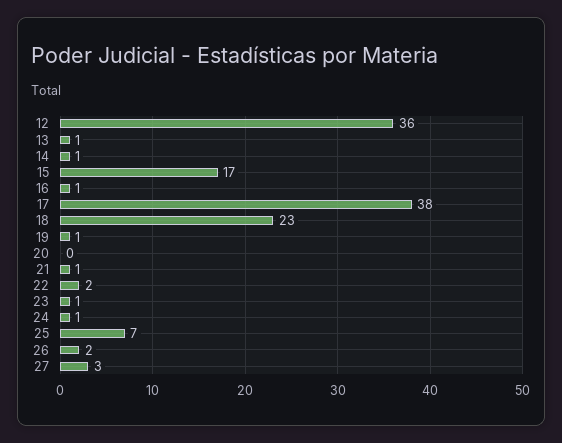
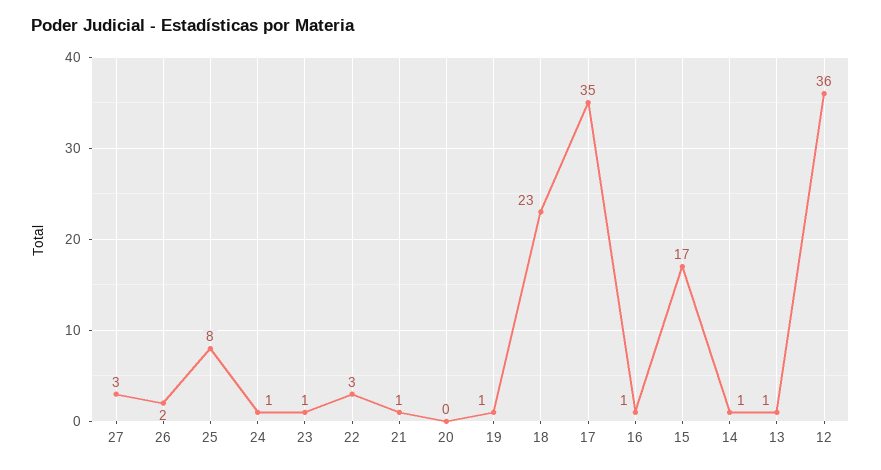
  {
    "12": 36,
    "13": 1,
    "14": 1,
    "15": 17,
    "16": 1,
-   "17": 38,
+   "17": 35,
    "18": 23,
    "19": 1,
    "20": 0,
    "21": 1,
-   "22": 2,
+   "22": 3,
    "23": 1,
    "24": 1,
-   "25": 7,
+   "25": 8,
    "26": 2,
    "27": 3
  }

